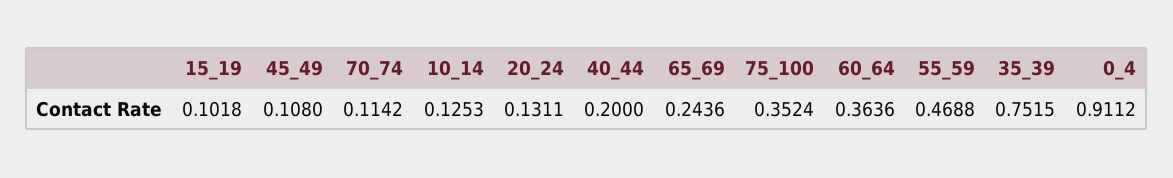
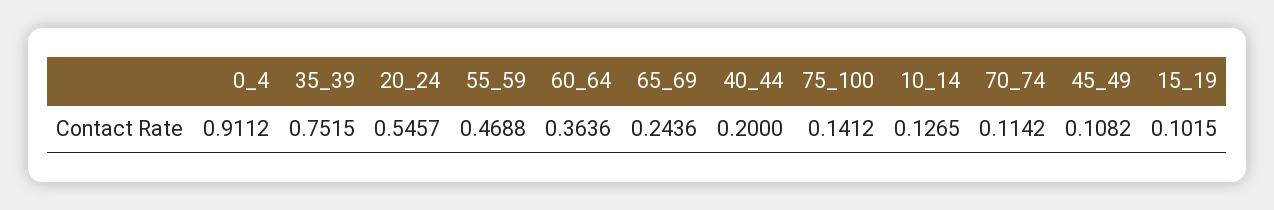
  {
-   "15_19": 0.1018,
+   "15_19": 0.1015,
-   "45_49": 0.108,
+   "45_49": 0.1082,
    "70_74": 0.1142,
-   "10_14": 0.1253,
+   "10_14": 0.1265,
-   "20_24": 0.1311,
+   "20_24": 0.5457,
    "40_44": 0.2,
    "65_69": 0.2436,
-   "75_100": 0.3524,
+   "75_100": 0.1412,
    "60_64": 0.3636,
    "55_59": 0.4688,
    "35_39": 0.7515,
    "0_4": 0.9112
  }

